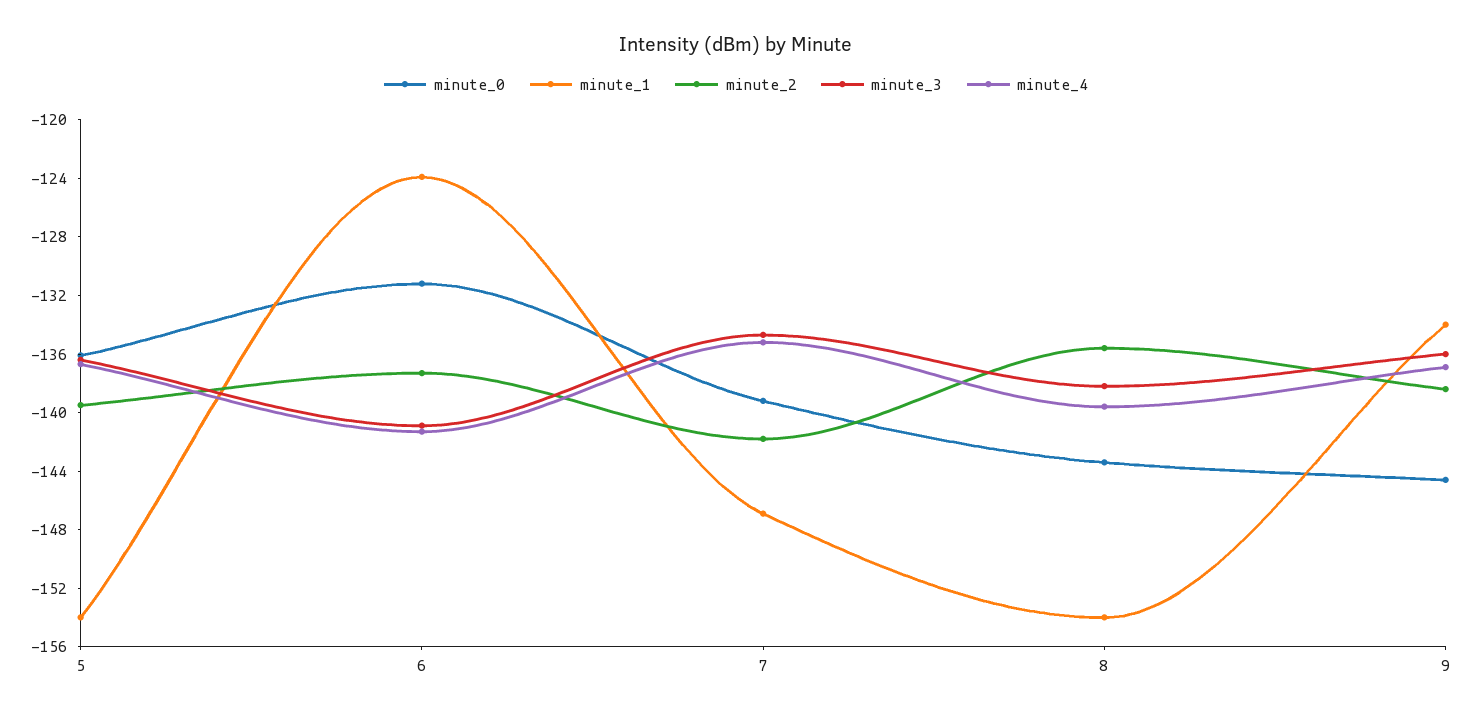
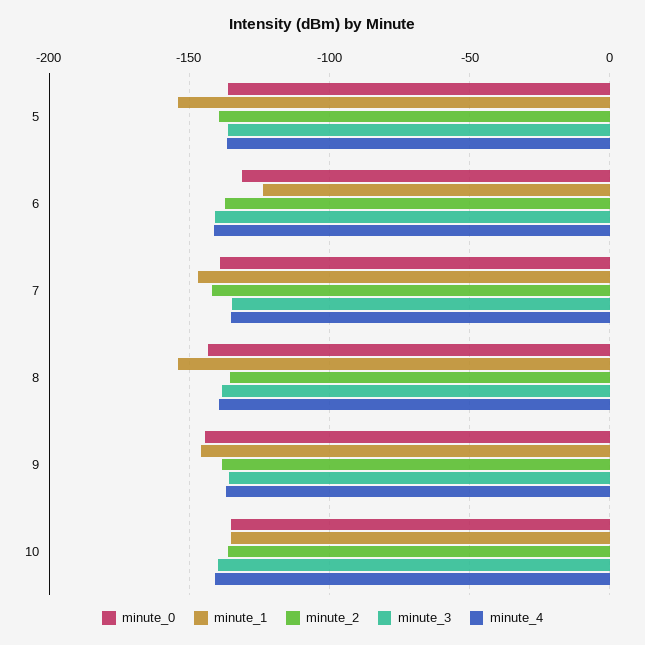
  {
    "minute_0": {
      "5": -136,
      "6": -131,
      "7": -139,
      "8": -143,
-     "9": -145
+     "9": -145,
+     "10": -135
    },
    "minute_1": {
      "5": -154,
      "6": -124,
      "7": -147,
      "8": -154,
-     "9": -134
+     "9": -145,
+     "10": -135
    },
    "minute_2": {
      "5": -140,
      "6": -137,
      "7": -142,
      "8": -136,
-     "9": -138
+     "9": -138,
+     "10": -135
    },
    "minute_3": {
      "5": -136,
      "6": -141,
      "7": -135,
      "8": -138,
-     "9": -136
+     "9": -136,
+     "10": -140
    },
    "minute_4": {
      "5": -137,
      "6": -141,
      "7": -135,
      "8": -140,
-     "9": -137
+     "9": -137,
+     "10": -140
    }
  }

